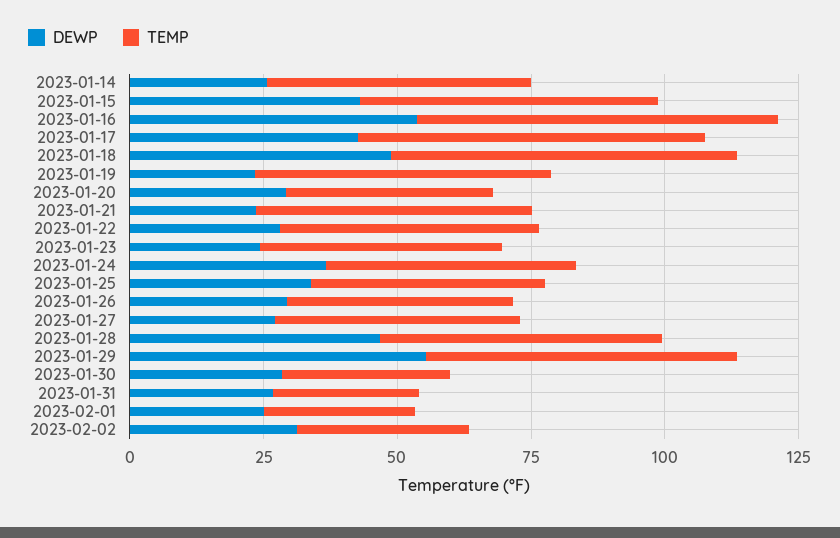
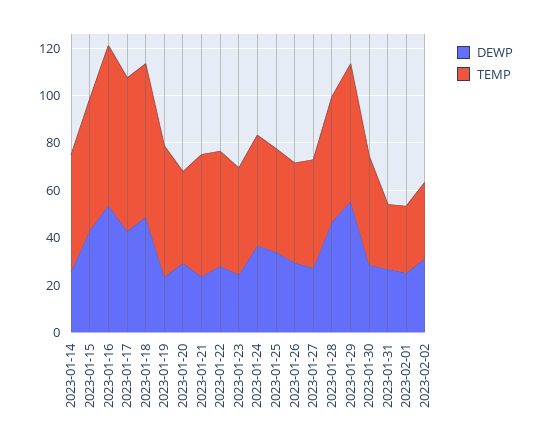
  {
    "DEWP": {
      "2023-01-14": 25,
      "2023-01-15": 45,
      "2023-01-16": 55,
      "2023-01-17": 45,
      "2023-01-18": 50,
      "2023-01-19": 25,
      "2023-01-20": 30,
      "2023-01-21": 25,
      "2023-01-22": 30,
      "2023-01-23": 25,
      "2023-01-24": 35,
      "2023-01-25": 35,
      "2023-01-26": 30,
      "2023-01-27": 25,
      "2023-01-28": 45,
      "2023-01-29": 55,
      "2023-01-30": 30,
      "2023-01-31": 25,
      "2023-02-01": 25,
      "2023-02-02": 30
    },
    "TEMP": {
      "2023-01-14": 50,
      "2023-01-15": 55,
      "2023-01-16": 70,
      "2023-01-17": 65,
      "2023-01-18": 65,
      "2023-01-19": 55,
      "2023-01-20": 40,
      "2023-01-21": 50,
      "2023-01-22": 50,
      "2023-01-23": 45,
      "2023-01-24": 45,
      "2023-01-25": 45,
      "2023-01-26": 40,
      "2023-01-27": 45,
      "2023-01-28": 55,
      "2023-01-29": 60,
-     "2023-01-30": 30,
+     "2023-01-30": 45,
      "2023-01-31": 25,
      "2023-02-01": 30,
      "2023-02-02": 30
    }
  }

